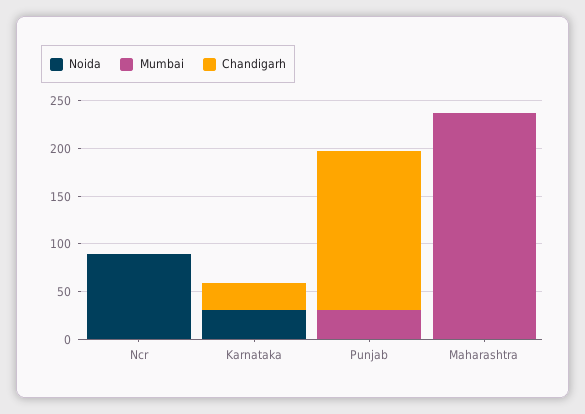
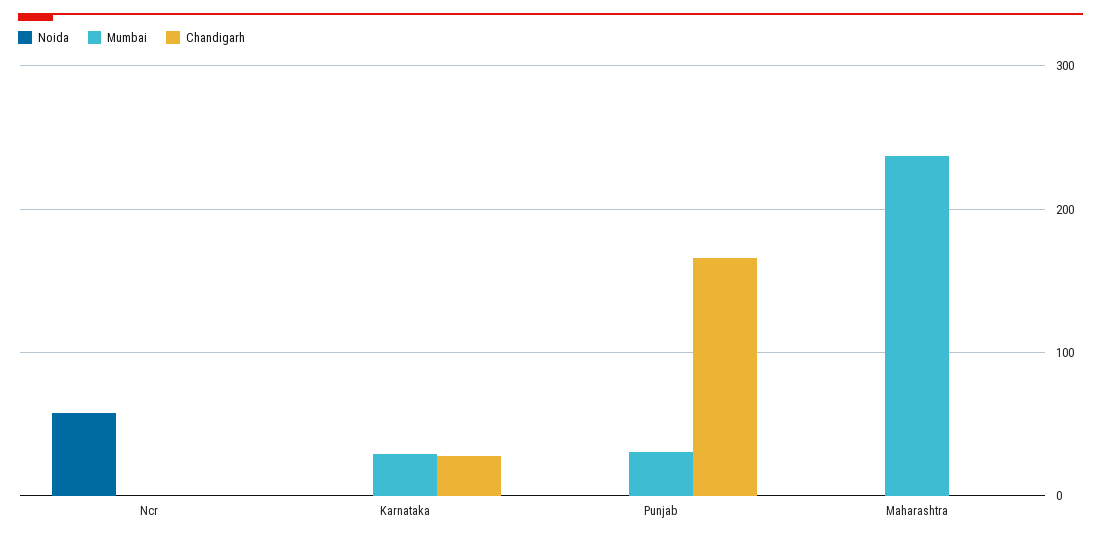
  {
    "Noida": {
-     "Ncr": 90,
+     "Ncr": 60,
-     "Karnataka": 30,
+     "Karnataka": 0,
      "Punjab": 0,
      "Maharashtra": 0
    },
    "Mumbai": {
      "Ncr": 0,
-     "Karnataka": 0,
+     "Karnataka": 30,
      "Punjab": 30,
      "Maharashtra": 240
    },
    "Chandigarh": {
      "Ncr": 0,
      "Karnataka": 30,
      "Punjab": 170,
      "Maharashtra": 0
    }
  }

